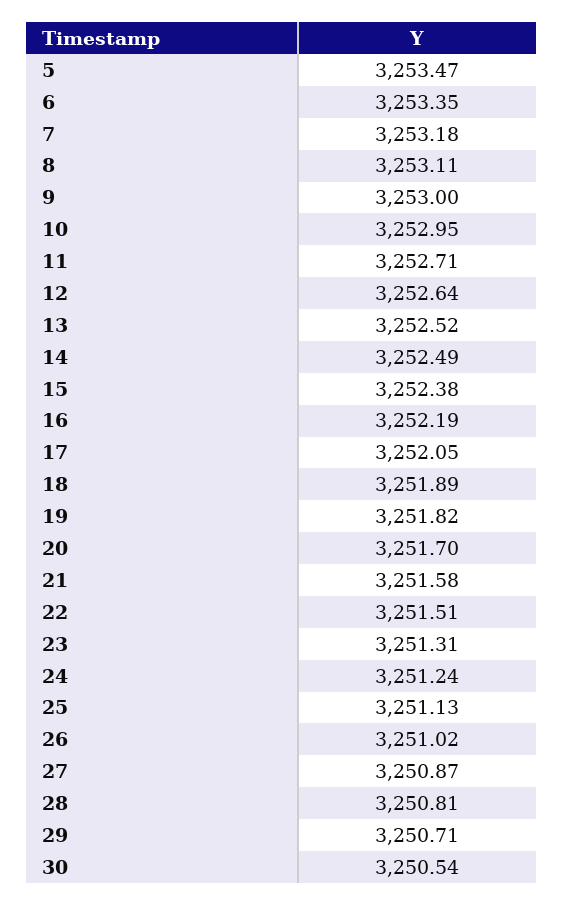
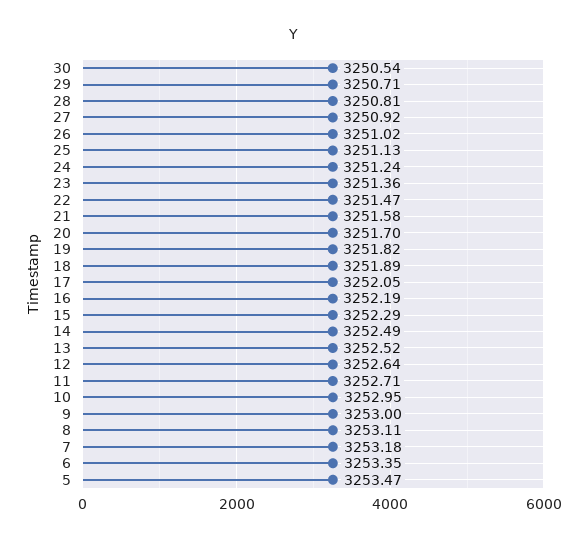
  {
    "5": 3253.47,
    "6": 3253.35,
    "7": 3253.18,
    "8": 3253.11,
    "9": 3253,
    "10": 3252.95,
    "11": 3252.71,
    "12": 3252.64,
    "13": 3252.52,
    "14": 3252.49,
-   "15": 3252.38,
+   "15": 3252.29,
    "16": 3252.19,
    "17": 3252.05,
    "18": 3251.89,
    "19": 3251.82,
    "20": 3251.7,
    "21": 3251.58,
-   "22": 3251.51,
+   "22": 3251.47,
-   "23": 3251.31,
+   "23": 3251.36,
    "24": 3251.24,
    "25": 3251.13,
    "26": 3251.02,
-   "27": 3250.87,
+   "27": 3250.92,
    "28": 3250.81,
    "29": 3250.71,
    "30": 3250.54
  }

